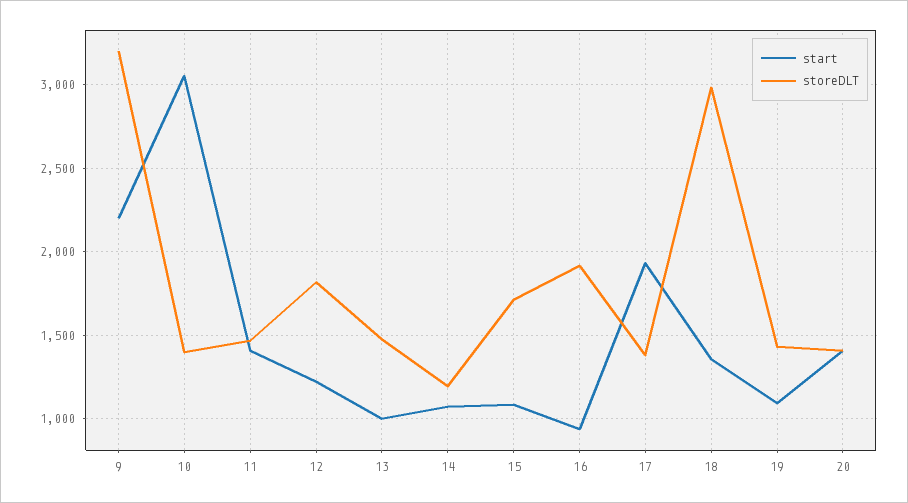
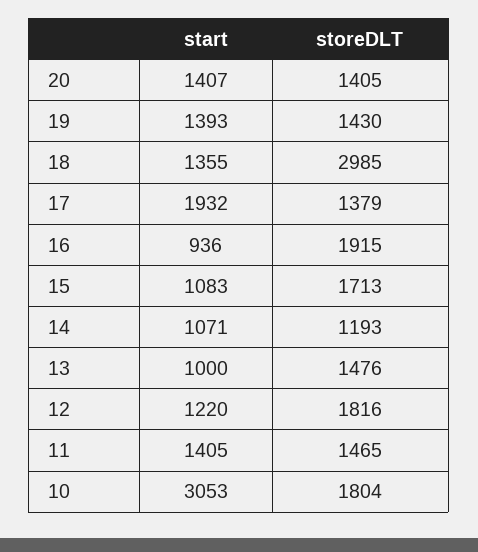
  {
    "start": {
-     "9": 2200,
      "10": 3053,
      "11": 1405,
      "12": 1220,
      "13": 1000,
      "14": 1071,
      "15": 1083,
      "16": 936,
      "17": 1932,
      "18": 1355,
-     "19": 1100,
+     "19": 1393,
      "20": 1407
    },
    "storeDLT": {
-     "9": 3200,
-     "10": 1400,
+     "10": 1804,
      "11": 1465,
      "12": 1816,
      "13": 1476,
      "14": 1193,
      "15": 1713,
      "16": 1915,
      "17": 1379,
      "18": 2985,
      "19": 1430,
      "20": 1405
    }
  }

